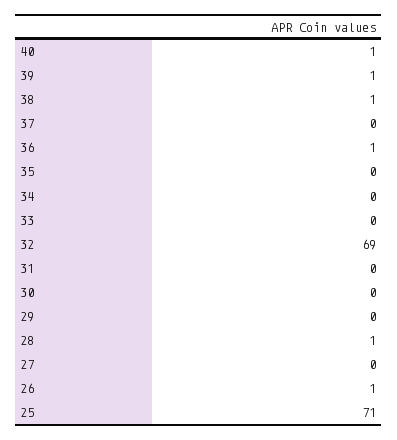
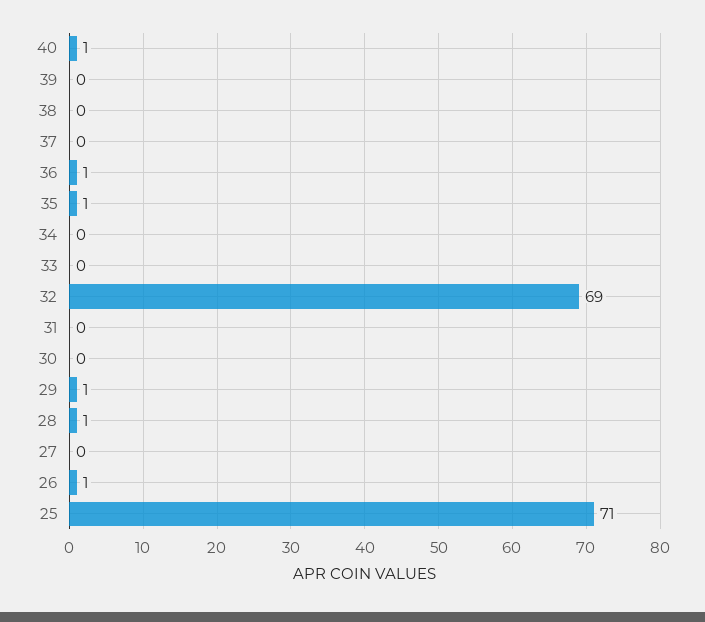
  {
    "40": 1,
-   "39": 1,
+   "39": 0,
-   "38": 1,
+   "38": 0,
    "37": 0,
    "36": 1,
-   "35": 0,
+   "35": 1,
    "34": 0,
    "33": 0,
    "32": 69,
    "31": 0,
    "30": 0,
-   "29": 0,
+   "29": 1,
    "28": 1,
    "27": 0,
    "26": 1,
    "25": 71
  }

